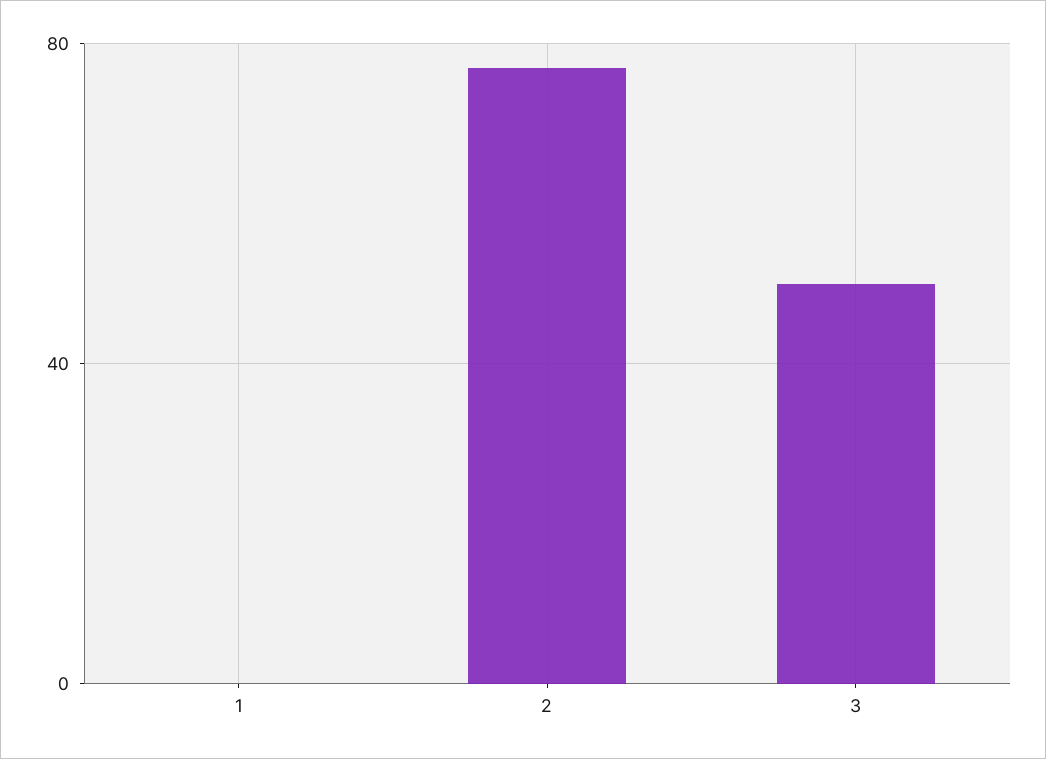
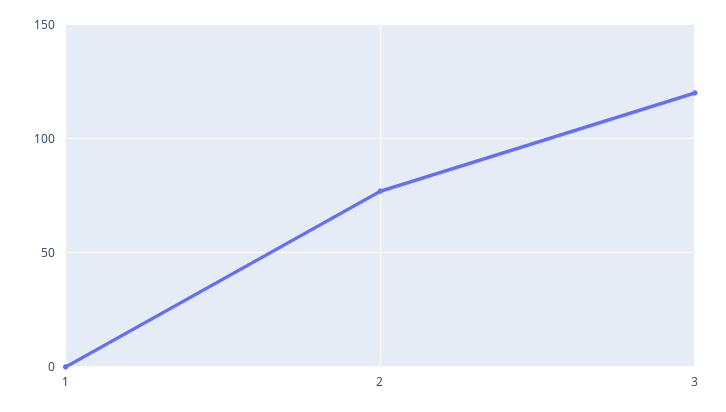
  {
    "1": 0,
    "2": 75,
-   "3": 50
+   "3": 120
  }

